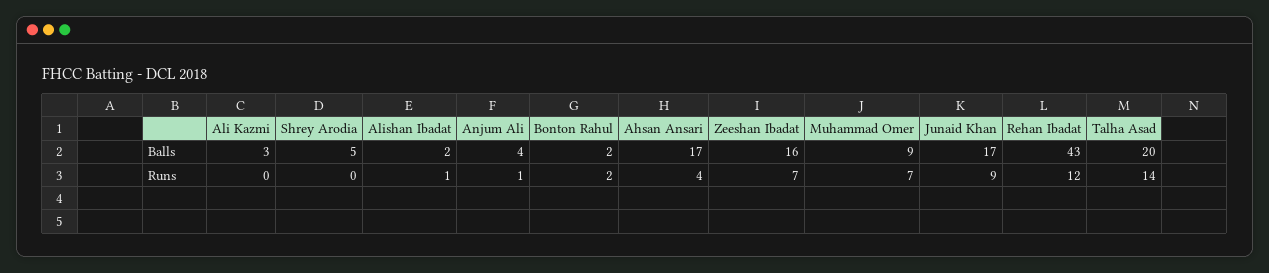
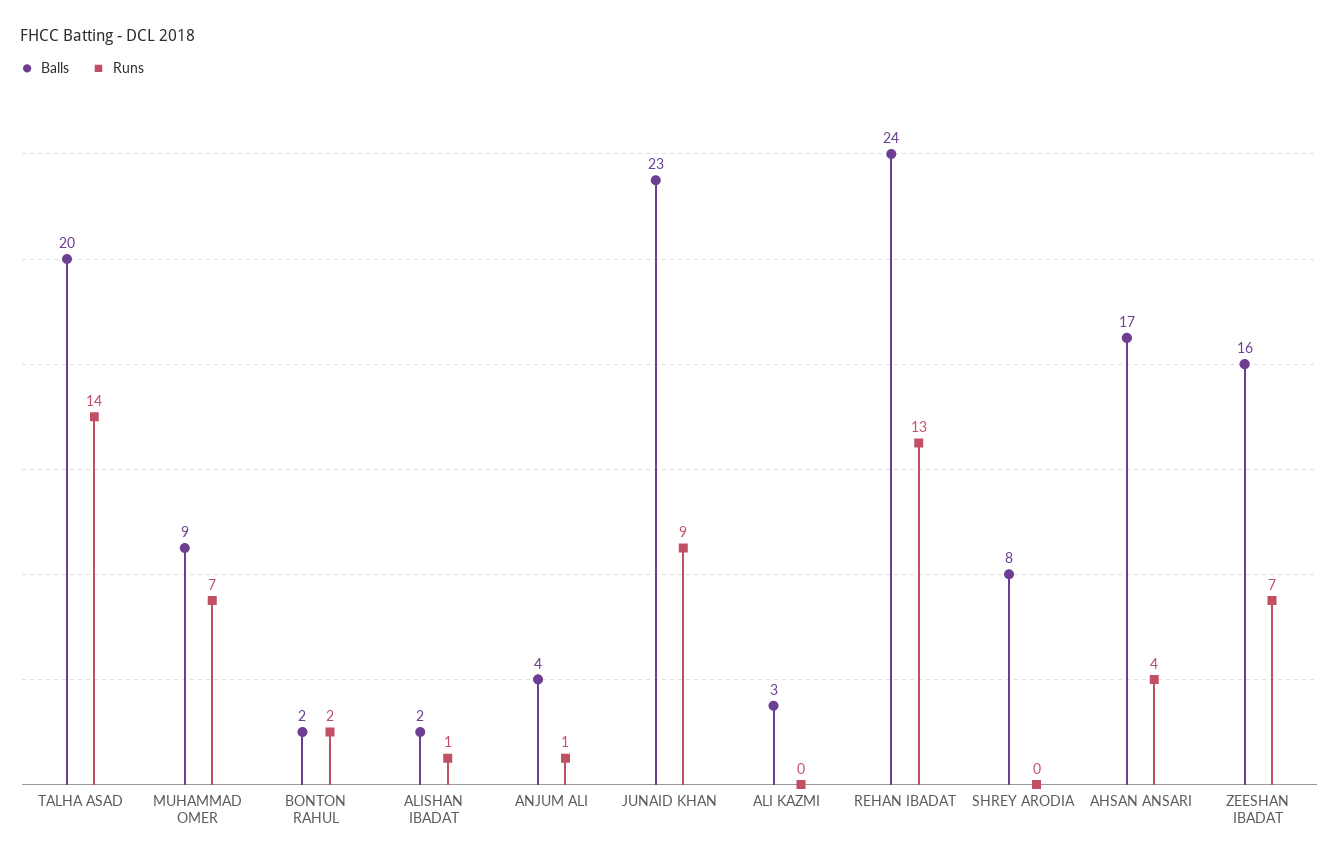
  {
    "Balls": {
      "Ali Kazmi": 3,
-     "Shrey Arodia": 5,
+     "Shrey Arodia": 8,
      "Alishan Ibadat": 2,
      "Anjum Ali": 4,
      "Bonton Rahul": 2,
      "Ahsan Ansari": 17,
      "Zeeshan Ibadat": 16,
      "Muhammad Omer": 9,
-     "Junaid Khan": 17,
+     "Junaid Khan": 23,
-     "Rehan Ibadat": 43,
+     "Rehan Ibadat": 24,
      "Talha Asad": 20
    },
    "Runs": {
      "Ali Kazmi": 0,
      "Shrey Arodia": 0,
      "Alishan Ibadat": 1,
      "Anjum Ali": 1,
      "Bonton Rahul": 2,
      "Ahsan Ansari": 4,
      "Zeeshan Ibadat": 7,
      "Muhammad Omer": 7,
      "Junaid Khan": 9,
-     "Rehan Ibadat": 12,
+     "Rehan Ibadat": 13,
      "Talha Asad": 14
    }
  }

